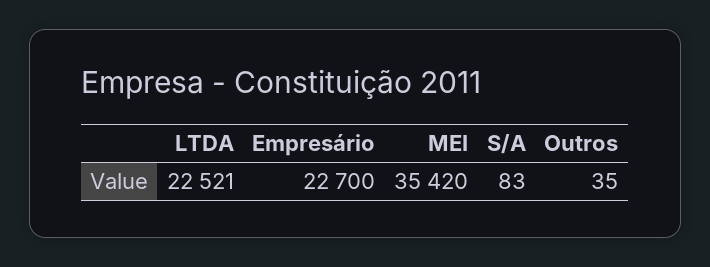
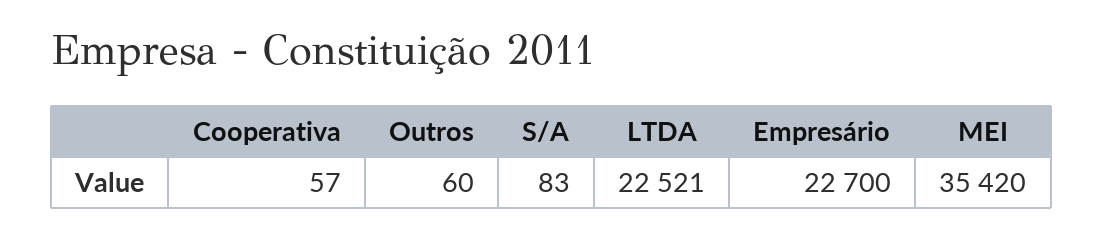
  {
    "LTDA": 22521,
    "Empresário": 22700,
    "MEI": 35420,
    "S/A": 83,
-   "Outros": 35
+   "Outros": 60,
+   "Cooperativa": 57
  }

